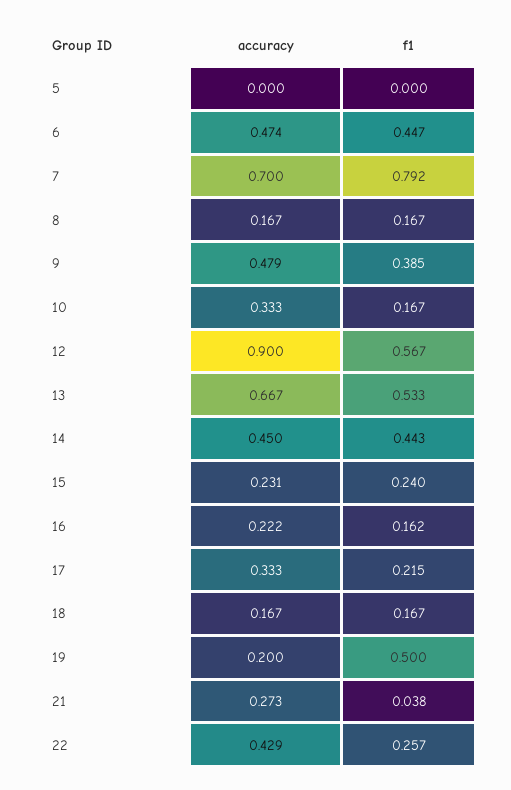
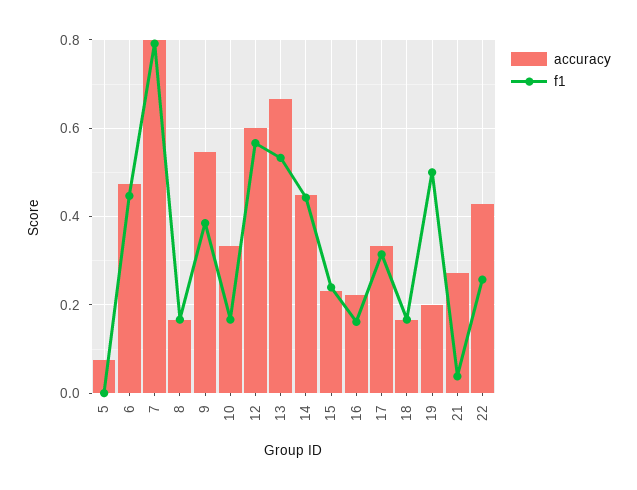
  {
    "accuracy": {
-     "5": 0,
+     "5": 0.08,
      "6": 0.474,
-     "7": 0.7,
+     "7": 0.8,
      "8": 0.167,
-     "9": 0.479,
+     "9": 0.54,
      "10": 0.333,
-     "12": 0.9,
+     "12": 0.6,
      "13": 0.667,
      "14": 0.45,
      "15": 0.231,
      "16": 0.222,
      "17": 0.333,
      "18": 0.167,
      "19": 0.2,
      "21": 0.273,
      "22": 0.429
    },
    "f1": {
      "5": 0,
      "6": 0.447,
      "7": 0.792,
      "8": 0.167,
      "9": 0.385,
      "10": 0.167,
      "12": 0.567,
      "13": 0.533,
      "14": 0.443,
      "15": 0.24,
      "16": 0.162,
-     "17": 0.215,
+     "17": 0.32,
      "18": 0.167,
      "19": 0.5,
      "21": 0.038,
      "22": 0.257
    }
  }

